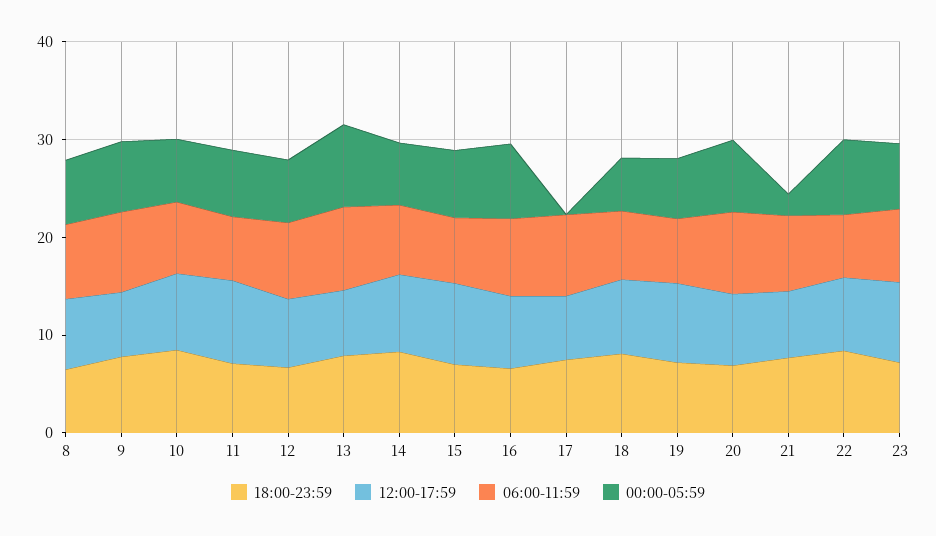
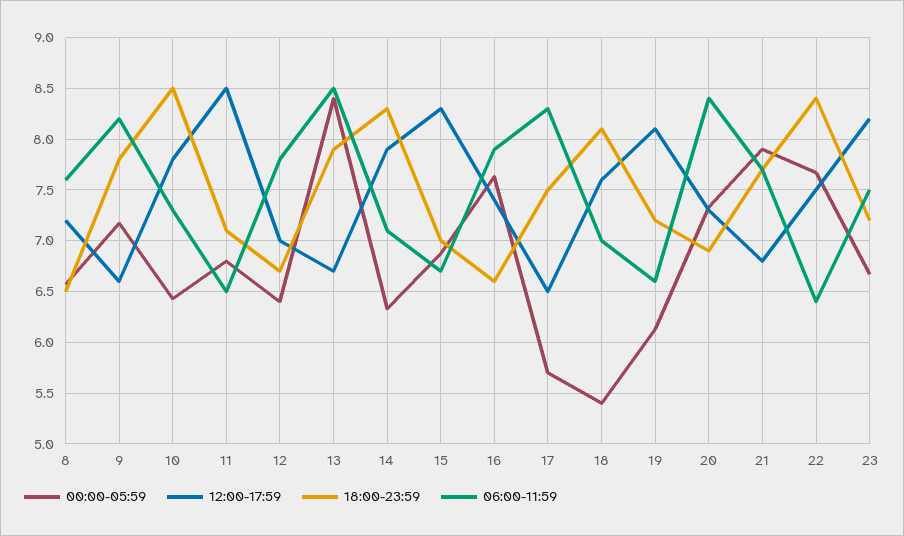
  {
    "18:00-23:59": {
      "8": 6.5,
      "9": 7.8,
      "10": 8.5,
      "11": 7.1,
      "12": 6.7,
      "13": 7.9,
      "14": 8.3,
      "15": 7,
      "16": 6.6,
      "17": 7.5,
      "18": 8.1,
      "19": 7.2,
      "20": 6.9,
      "21": 7.7,
      "22": 8.4,
      "23": 7.2
    },
    "12:00-17:59": {
      "8": 7.2,
      "9": 6.6,
      "10": 7.8,
      "11": 8.5,
      "12": 7,
      "13": 6.7,
      "14": 7.9,
      "15": 8.3,
      "16": 7.4,
      "17": 6.5,
      "18": 7.6,
      "19": 8.1,
      "20": 7.3,
      "21": 6.8,
      "22": 7.5,
      "23": 8.2
    },
    "06:00-11:59": {
      "8": 7.6,
      "9": 8.2,
      "10": 7.3,
      "11": 6.5,
      "12": 7.8,
      "13": 8.5,
      "14": 7.1,
      "15": 6.7,
      "16": 7.9,
      "17": 8.3,
      "18": 7,
      "19": 6.6,
      "20": 8.4,
      "21": 7.7,
      "22": 6.4,
      "23": 7.5
    },
    "00:00-05:59": {
      "8": 6.6,
      "9": 7.2,
      "10": 6.4,
      "11": 6.8,
      "12": 6.4,
      "13": 8.4,
      "14": 6.3,
      "15": 6.9,
      "16": 7.6,
-     "17": 0,
+     "17": 5.7,
      "18": 5.4,
      "19": 6.1,
      "20": 7.3,
-     "21": 2,
+     "21": 7.9,
      "22": 7.7,
      "23": 6.7
    }
  }

